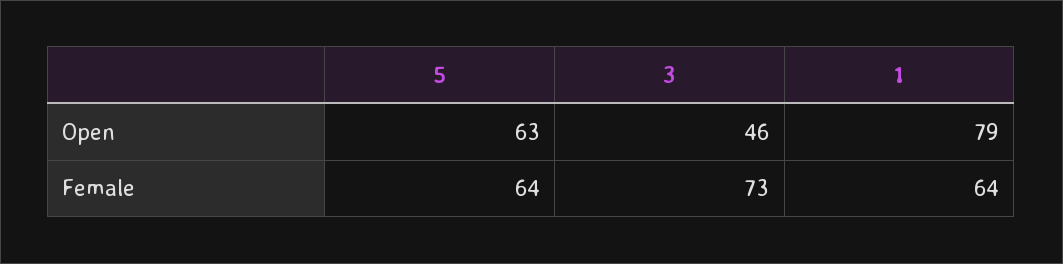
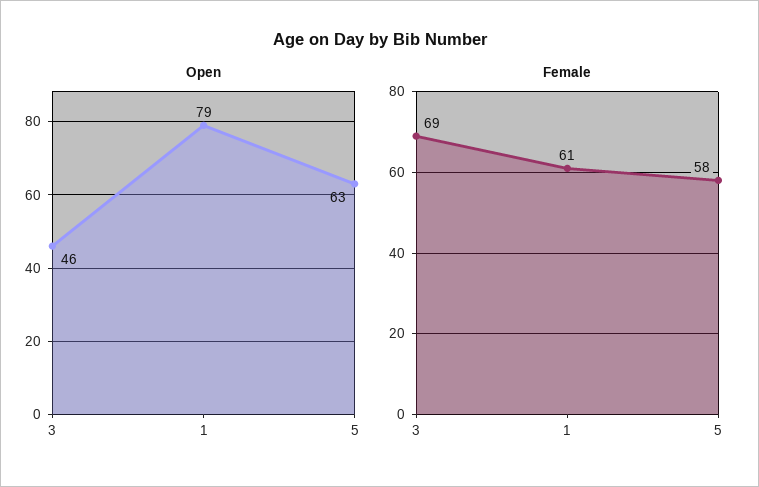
  {
    "Open": {
      "5": 63,
      "3": 46,
      "1": 79
    },
    "Female": {
-     "5": 64,
+     "5": 58,
-     "3": 73,
+     "3": 69,
-     "1": 64
+     "1": 61
    }
  }

